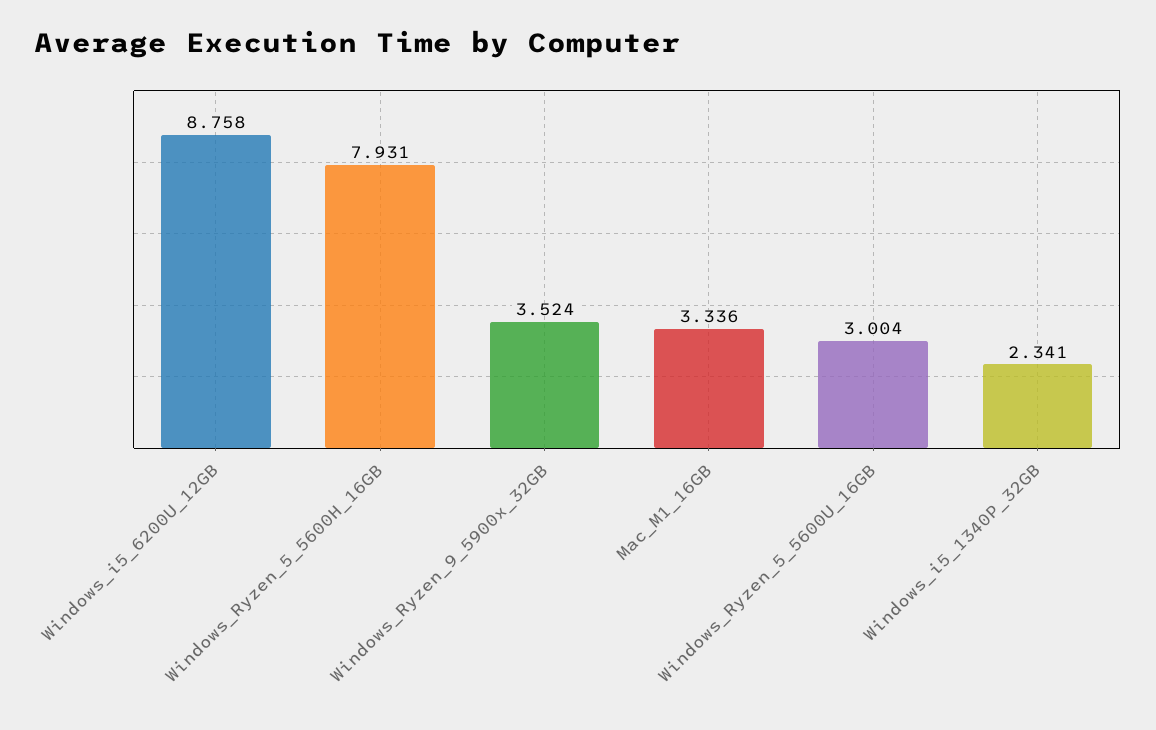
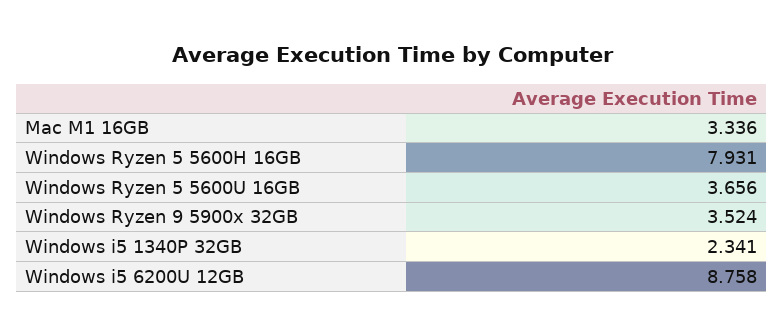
  {
    "Windows_i5_6200U_12GB": 8.758,
    "Windows_Ryzen_5_5600H_16GB": 7.931,
    "Windows_Ryzen_9_5900x_32GB": 3.524,
    "Mac_M1_16GB": 3.336,
-   "Windows_Ryzen_5_5600U_16GB": 3.004,
+   "Windows_Ryzen_5_5600U_16GB": 3.656,
    "Windows_i5_1340P_32GB": 2.341
  }

